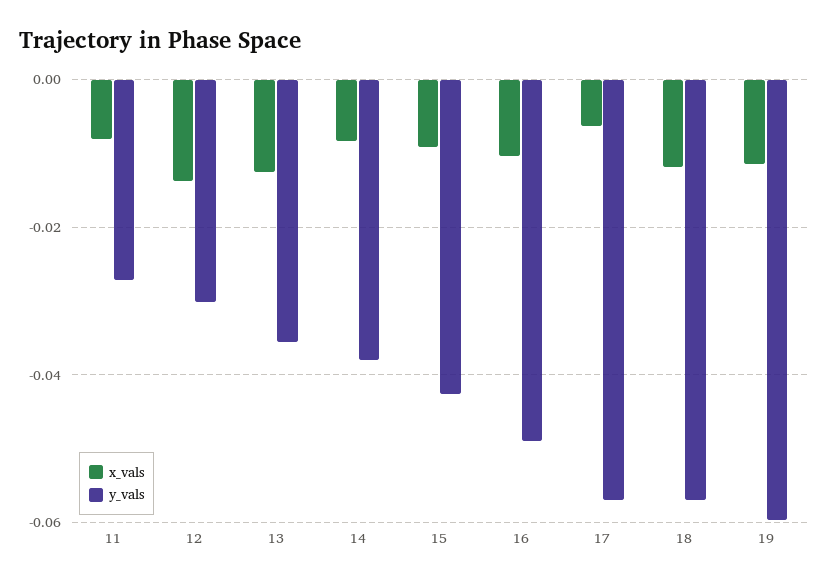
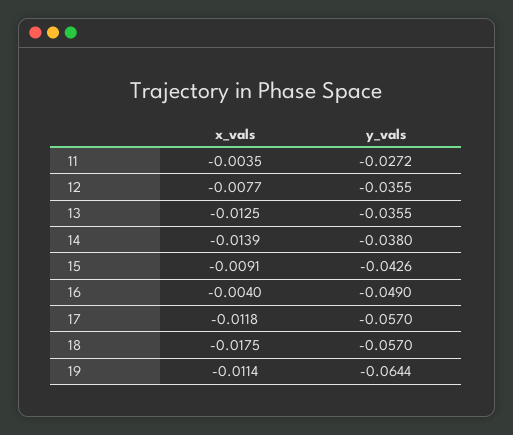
  {
    "x_vals": {
-     "11": -0.008,
+     "11": -0.0035,
-     "12": -0.014,
+     "12": -0.0077,
      "13": -0.0125,
-     "14": -0.008,
+     "14": -0.0139,
      "15": -0.0091,
-     "16": -0.01,
+     "16": -0.004,
-     "17": -0.006,
+     "17": -0.0118,
-     "18": -0.012,
+     "18": -0.0175,
      "19": -0.0114
    },
    "y_vals": {
      "11": -0.0272,
-     "12": -0.03,
+     "12": -0.0355,
      "13": -0.0355,
      "14": -0.038,
      "15": -0.0426,
      "16": -0.049,
      "17": -0.057,
      "18": -0.057,
-     "19": -0.06
+     "19": -0.0644
    }
  }

